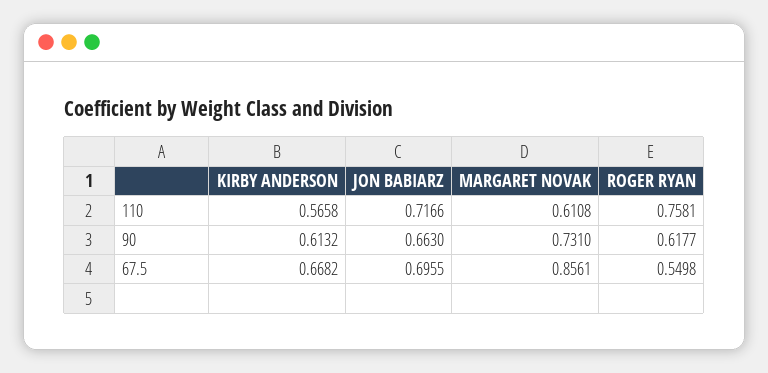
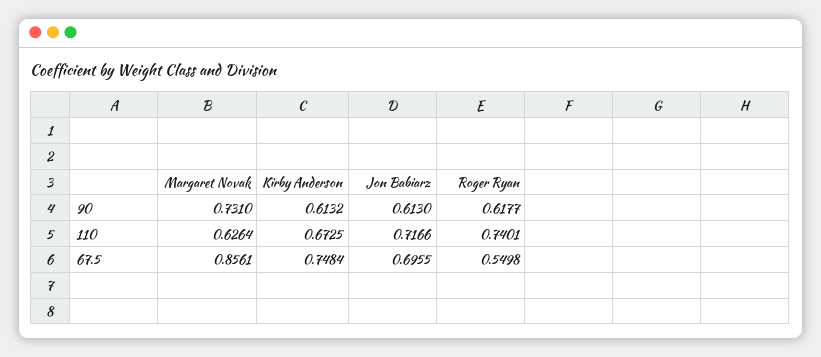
  {
    "KIRBY ANDERSON": {
-     "110": 0.5658,
+     "110": 0.6725,
      "90": 0.6132,
-     "67.5": 0.6682
+     "67.5": 0.7484
    },
    "JON BABIARZ": {
      "110": 0.7166,
-     "90": 0.663,
+     "90": 0.613,
      "67.5": 0.6955
    },
    "MARGARET NOVAK": {
-     "110": 0.6108,
+     "110": 0.6264,
      "90": 0.731,
      "67.5": 0.8561
    },
    "ROGER RYAN": {
-     "110": 0.7581,
+     "110": 0.7401,
      "90": 0.6177,
      "67.5": 0.5498
    }
  }

